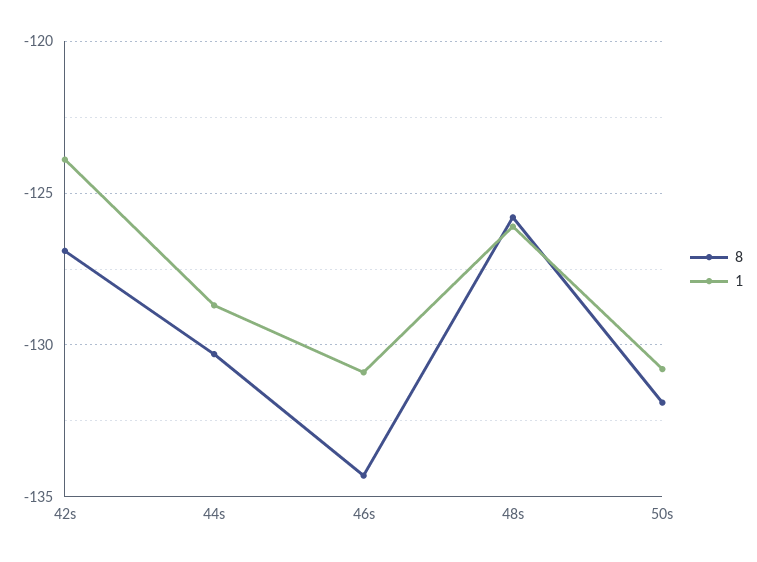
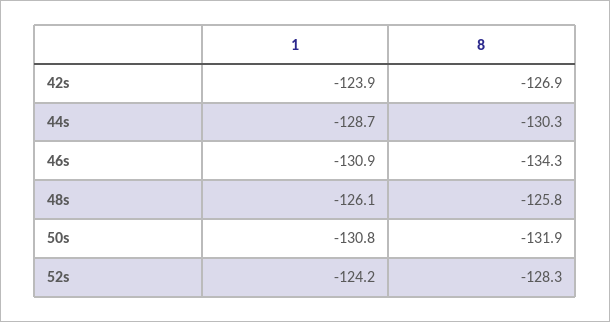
  {
    "8": {
      "42s": -126.9,
      "44s": -130.3,
      "46s": -134.3,
      "48s": -125.8,
-     "50s": -131.9
+     "50s": -131.9,
+     "52s": -128.3
    },
    "1": {
      "42s": -123.9,
      "44s": -128.7,
      "46s": -130.9,
      "48s": -126.1,
-     "50s": -130.8
+     "50s": -130.8,
+     "52s": -124.2
    }
  }

